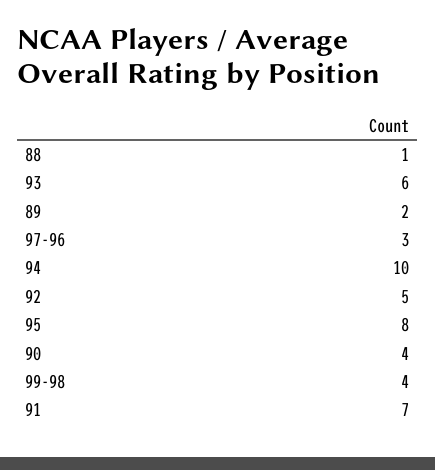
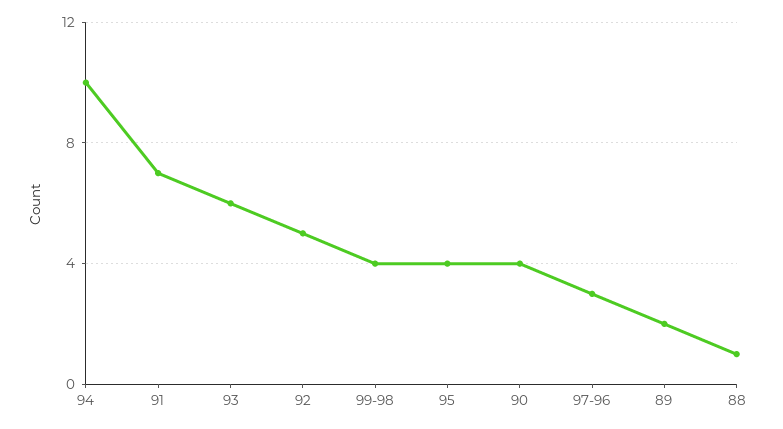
  {
    "88": 1,
    "93": 6,
    "89": 2,
    "97-96": 3,
    "94": 10,
    "92": 5,
-   "95": 8,
+   "95": 4,
    "90": 4,
    "99-98": 4,
    "91": 7
  }

